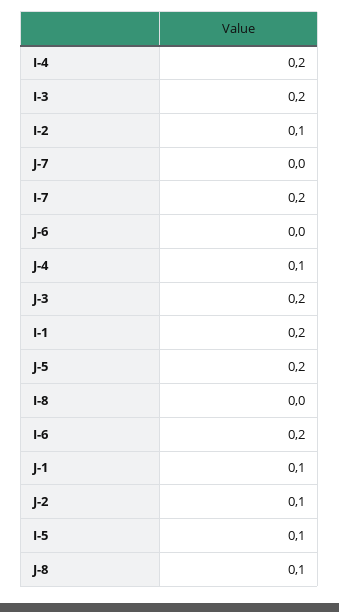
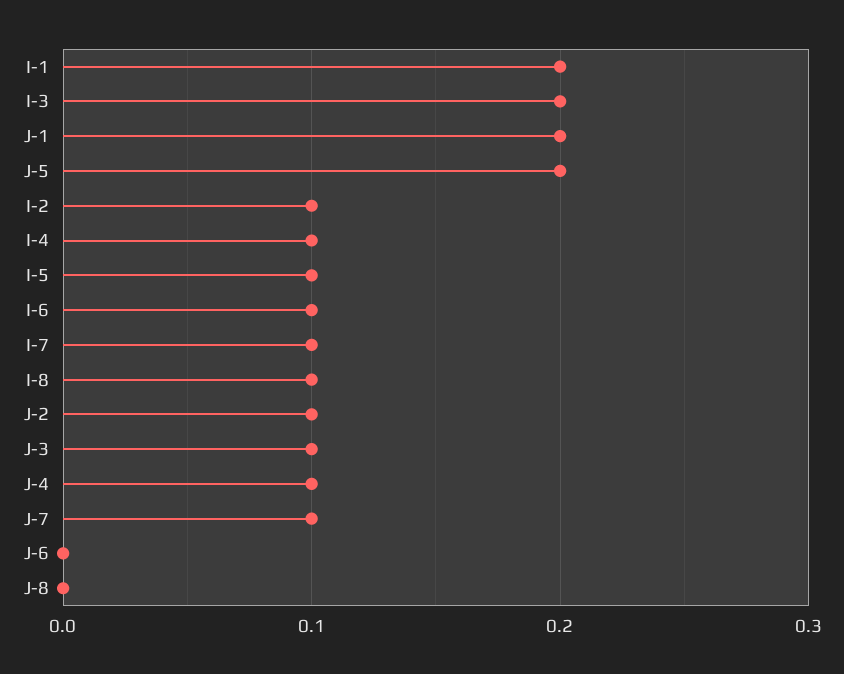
  {
-   "I-4": 0.2,
+   "I-4": 0.1,
    "I-3": 0.2,
    "I-2": 0.1,
-   "J-7": 0,
+   "J-7": 0.1,
-   "I-7": 0.2,
+   "I-7": 0.1,
    "J-6": 0,
    "J-4": 0.1,
-   "J-3": 0.2,
+   "J-3": 0.1,
    "I-1": 0.2,
    "J-5": 0.2,
-   "I-8": 0,
+   "I-8": 0.1,
-   "I-6": 0.2,
+   "I-6": 0.1,
-   "J-1": 0.1,
+   "J-1": 0.2,
    "J-2": 0.1,
    "I-5": 0.1,
-   "J-8": 0.1
+   "J-8": 0
  }

